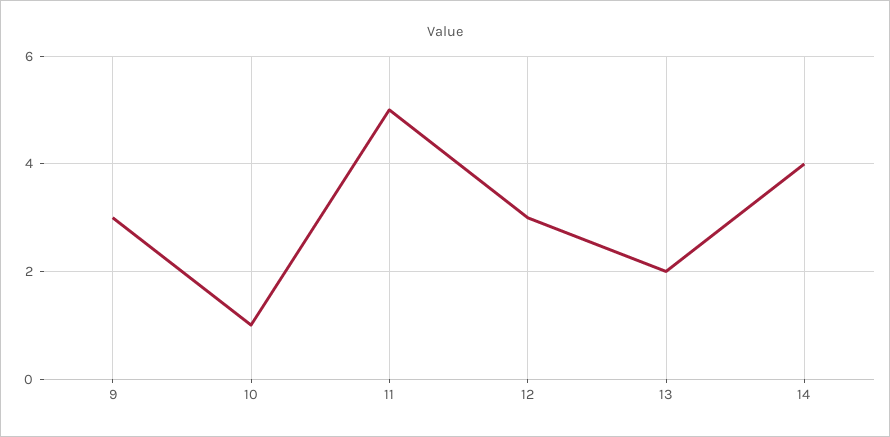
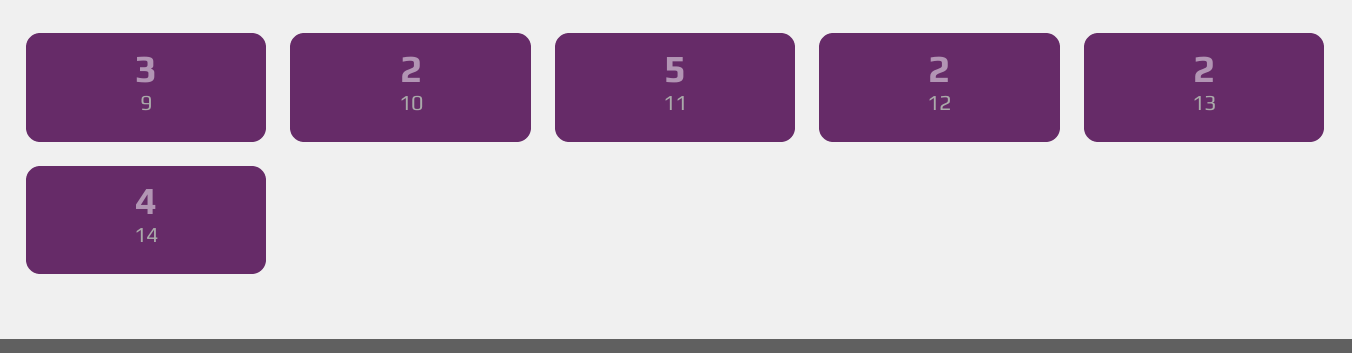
  {
    "9": 3,
-   "10": 1,
+   "10": 2,
    "11": 5,
-   "12": 3,
+   "12": 2,
    "13": 2,
    "14": 4
  }

